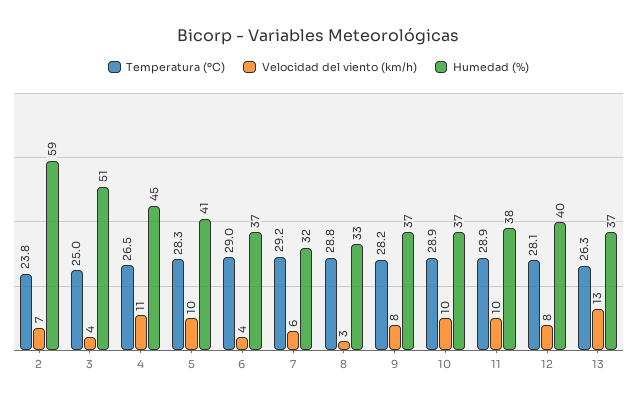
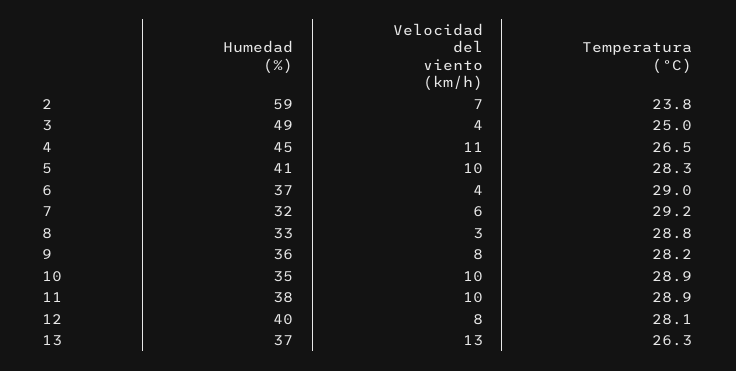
  {
    "Temperatura (ºC)": {
      "2": 23.8,
      "3": 25,
      "4": 26.5,
      "5": 28.3,
      "6": 29,
      "7": 29.2,
      "8": 28.8,
      "9": 28.2,
      "10": 28.9,
      "11": 28.9,
      "12": 28.1,
      "13": 26.3
    },
    "Velocidad del viento (km/h)": {
      "2": 7,
      "3": 4,
      "4": 11,
      "5": 10,
      "6": 4,
      "7": 6,
      "8": 3,
      "9": 8,
      "10": 10,
      "11": 10,
      "12": 8,
      "13": 13
    },
    "Humedad (%)": {
      "2": 59,
-     "3": 51,
+     "3": 49,
      "4": 45,
      "5": 41,
      "6": 37,
      "7": 32,
      "8": 33,
-     "9": 37,
+     "9": 36,
-     "10": 37,
+     "10": 35,
      "11": 38,
      "12": 40,
      "13": 37
    }
  }

